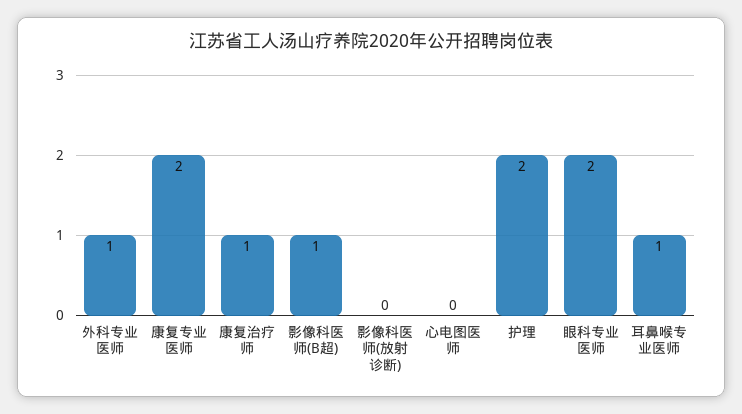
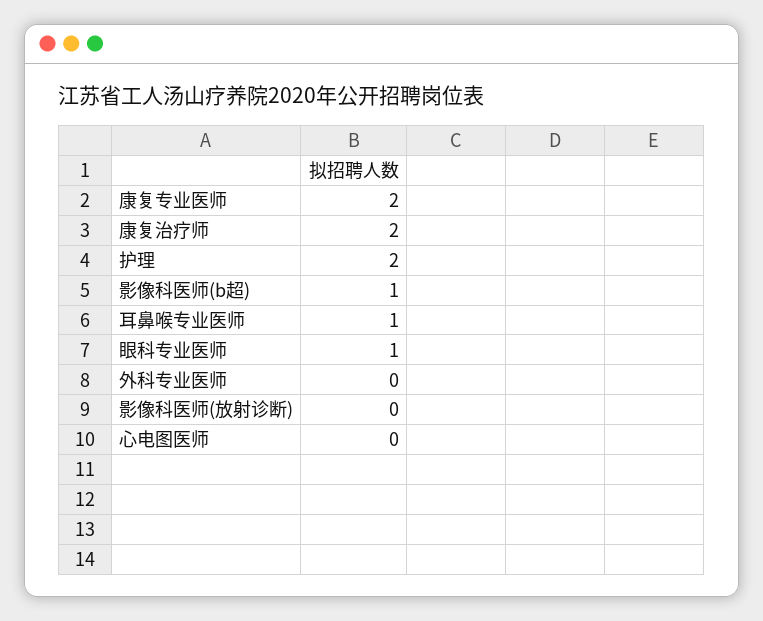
  {
-   "外科专业医师": 1,
+   "外科专业医师": 0,
    "康复专业医师": 2,
-   "康复治疗师": 1,
+   "康复治疗师": 2,
    "影像科医师(B超)": 1,
    "影像科医师(放射诊断)": 0,
    "心电图医师": 0,
    "护理": 2,
-   "眼科专业医师": 2,
+   "眼科专业医师": 1,
    "耳鼻喉专业医师": 1
  }

